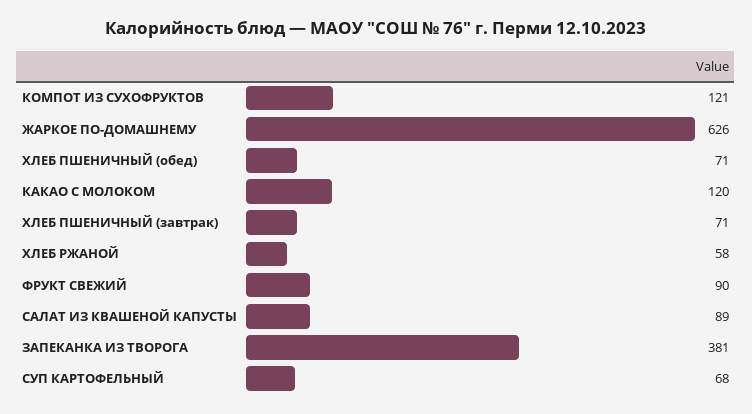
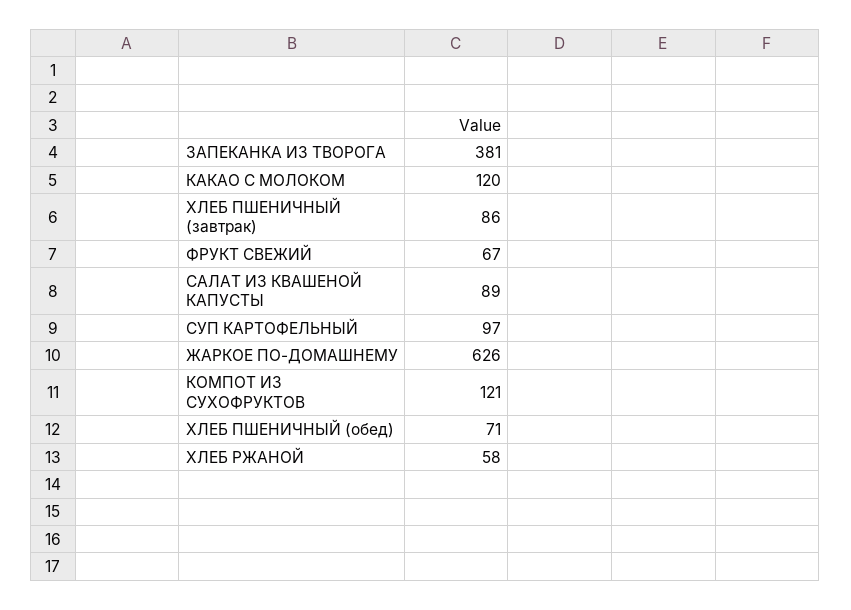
  {
    "КОМПОТ ИЗ СУХОФРУКТОВ": 121,
    "ЖАРКОЕ ПО-ДОМАШНЕМУ": 626,
    "ХЛЕБ ПШЕНИЧНЫЙ (обед)": 71,
    "КАКАО С МОЛОКОМ": 120,
-   "ХЛЕБ ПШЕНИЧНЫЙ (завтрак)": 71,
+   "ХЛЕБ ПШЕНИЧНЫЙ (завтрак)": 86,
    "ХЛЕБ РЖАНОЙ": 58,
-   "ФРУКТ СВЕЖИЙ": 90,
+   "ФРУКТ СВЕЖИЙ": 67,
    "САЛАТ ИЗ КВАШЕНОЙ КАПУСТЫ": 89,
    "ЗАПЕКАНКА ИЗ ТВОРОГА": 381,
-   "СУП КАРТОФЕЛЬНЫЙ": 68
+   "СУП КАРТОФЕЛЬНЫЙ": 97
  }

